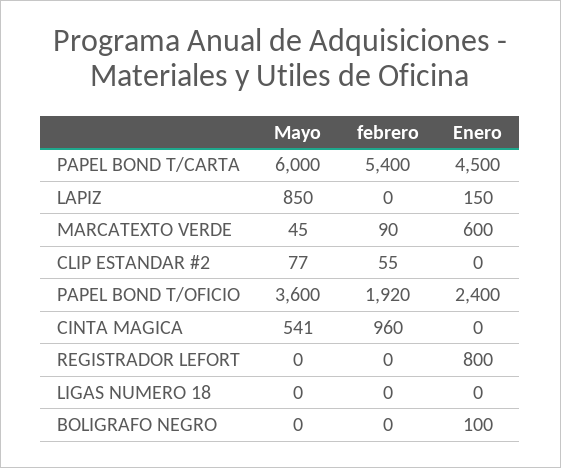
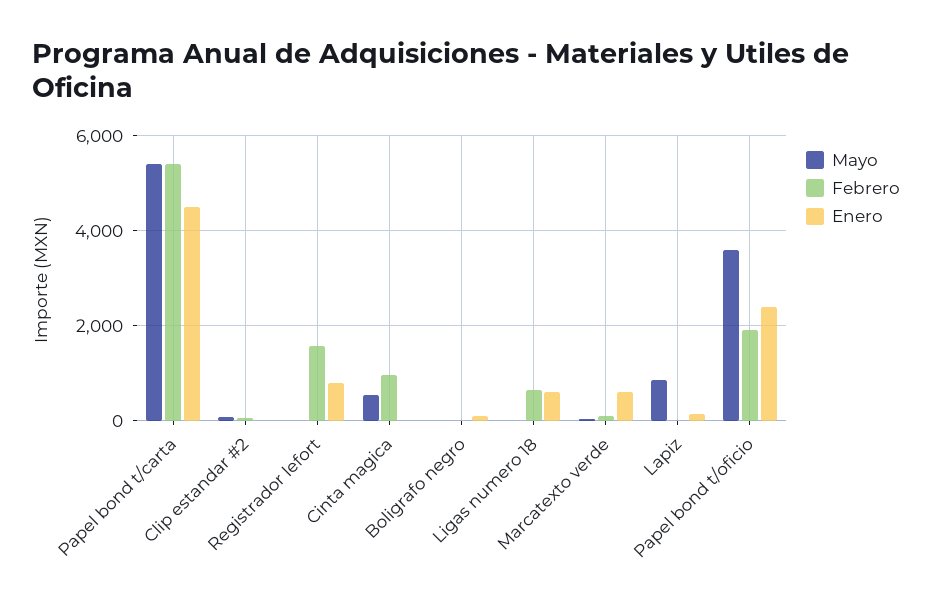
  {
    "Mayo": {
-     "PAPEL BOND T/CARTA": 6000,
+     "PAPEL BOND T/CARTA": 5400,
      "LAPIZ": 850,
      "MARCATEXTO VERDE": 45,
      "CLIP ESTANDAR #2": 77,
      "PAPEL BOND T/OFICIO": 3600,
      "CINTA MAGICA": 541,
      "REGISTRADOR LEFORT": 0,
      "LIGAS NUMERO 18": 0,
      "BOLIGRAFO NEGRO": 0
    },
    "febrero": {
      "PAPEL BOND T/CARTA": 5400,
      "LAPIZ": 0,
      "MARCATEXTO VERDE": 90,
      "CLIP ESTANDAR #2": 55,
      "PAPEL BOND T/OFICIO": 1920,
      "CINTA MAGICA": 960,
-     "REGISTRADOR LEFORT": 0,
+     "REGISTRADOR LEFORT": 1600,
-     "LIGAS NUMERO 18": 0,
+     "LIGAS NUMERO 18": 600,
      "BOLIGRAFO NEGRO": 0
    },
    "Enero": {
      "PAPEL BOND T/CARTA": 4500,
      "LAPIZ": 150,
      "MARCATEXTO VERDE": 600,
      "CLIP ESTANDAR #2": 0,
      "PAPEL BOND T/OFICIO": 2400,
      "CINTA MAGICA": 0,
      "REGISTRADOR LEFORT": 800,
-     "LIGAS NUMERO 18": 0,
+     "LIGAS NUMERO 18": 600,
      "BOLIGRAFO NEGRO": 100
    }
  }

